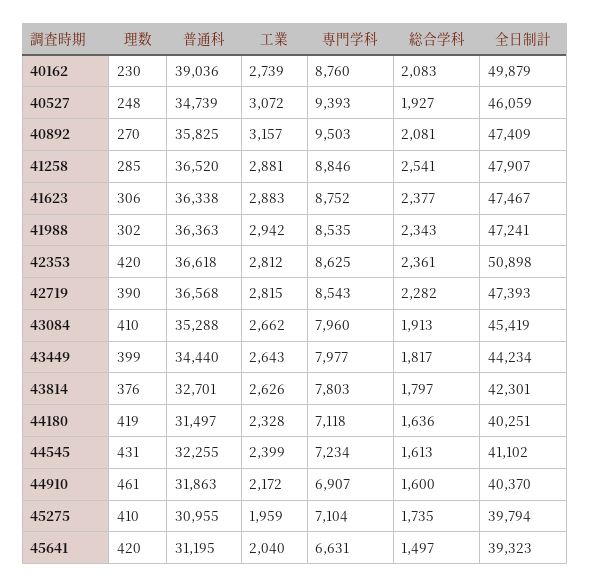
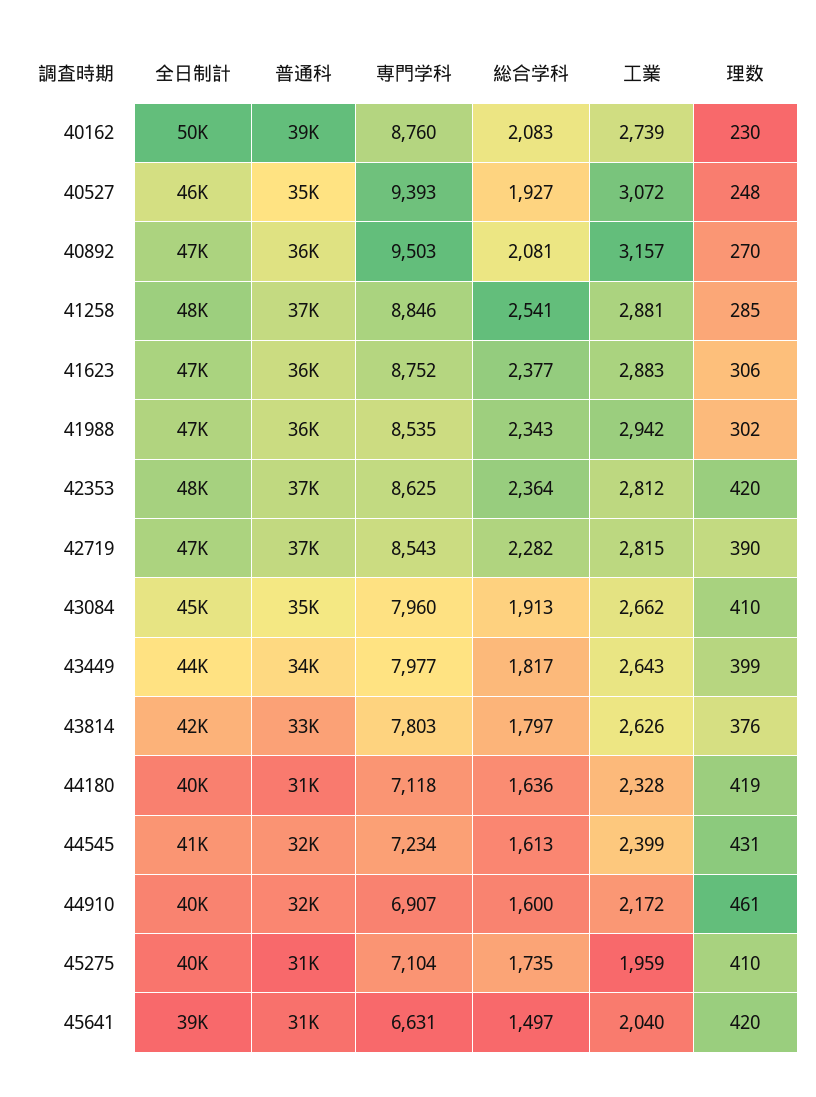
  {
    "理数": {
      "40162": 230,
      "40527": 248,
      "40892": 270,
      "41258": 285,
      "41623": 306,
      "41988": 302,
      "42353": 420,
      "42719": 390,
      "43084": 410,
      "43449": 399,
      "43814": 376,
      "44180": 419,
      "44545": 431,
      "44910": 461,
      "45275": 410,
      "45641": 420
    },
    "普通科": {
      "40162": 39036,
      "40527": 34739,
      "40892": 35825,
      "41258": 36520,
      "41623": 36338,
      "41988": 36363,
      "42353": 36618,
      "42719": 36568,
      "43084": 35288,
      "43449": 34440,
      "43814": 32701,
      "44180": 31497,
      "44545": 32255,
      "44910": 31863,
      "45275": 30955,
      "45641": 31195
    },
    "工業": {
      "40162": 2739,
      "40527": 3072,
      "40892": 3157,
      "41258": 2881,
      "41623": 2883,
      "41988": 2942,
      "42353": 2812,
      "42719": 2815,
      "43084": 2662,
      "43449": 2643,
      "43814": 2626,
      "44180": 2328,
      "44545": 2399,
      "44910": 2172,
      "45275": 1959,
      "45641": 2040
    },
    "専門学科": {
      "40162": 8760,
      "40527": 9393,
      "40892": 9503,
      "41258": 8846,
      "41623": 8752,
      "41988": 8535,
      "42353": 8625,
      "42719": 8543,
      "43084": 7960,
      "43449": 7977,
      "43814": 7803,
      "44180": 7118,
      "44545": 7234,
      "44910": 6907,
      "45275": 7104,
      "45641": 6631
    },
    "総合学科": {
      "40162": 2083,
      "40527": 1927,
      "40892": 2081,
      "41258": 2541,
      "41623": 2377,
      "41988": 2343,
-     "42353": 2361,
+     "42353": 2364,
      "42719": 2282,
      "43084": 1913,
      "43449": 1817,
      "43814": 1797,
      "44180": 1636,
      "44545": 1613,
      "44910": 1600,
      "45275": 1735,
      "45641": 1497
    },
    "全日制計": {
      "40162": 49879,
      "40527": 46059,
      "40892": 47409,
      "41258": 47907,
      "41623": 47467,
      "41988": 47241,
-     "42353": 50898,
+     "42353": 48000,
      "42719": 47393,
      "43084": 45419,
      "43449": 44234,
      "43814": 42301,
      "44180": 40251,
      "44545": 41102,
      "44910": 40370,
      "45275": 39794,
      "45641": 39323
    }
  }

